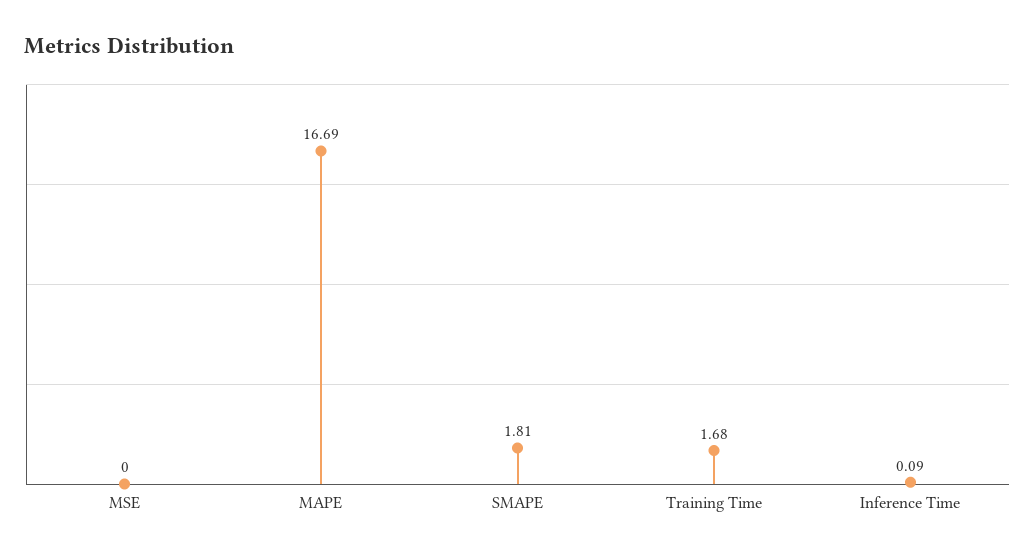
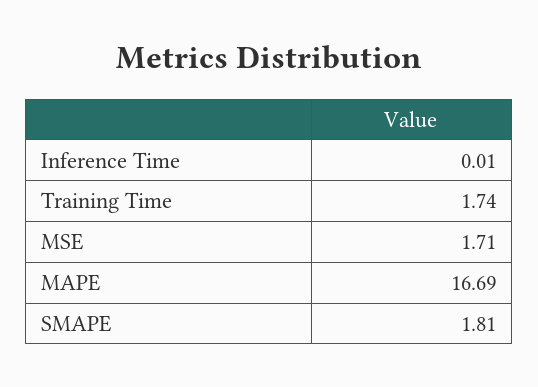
  {
-   "MSE": 0,
+   "MSE": 1.71,
    "MAPE": 16.69,
    "SMAPE": 1.81,
-   "Training Time": 1.68,
+   "Training Time": 1.74,
-   "Inference Time": 0.09
+   "Inference Time": 0.01
  }

